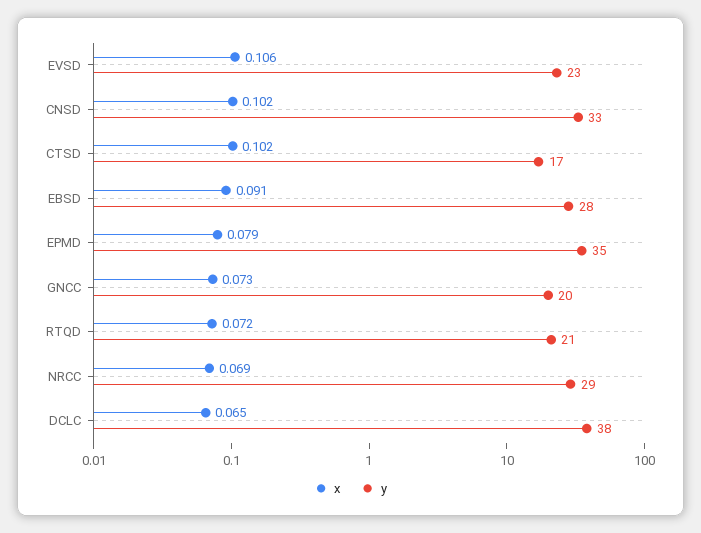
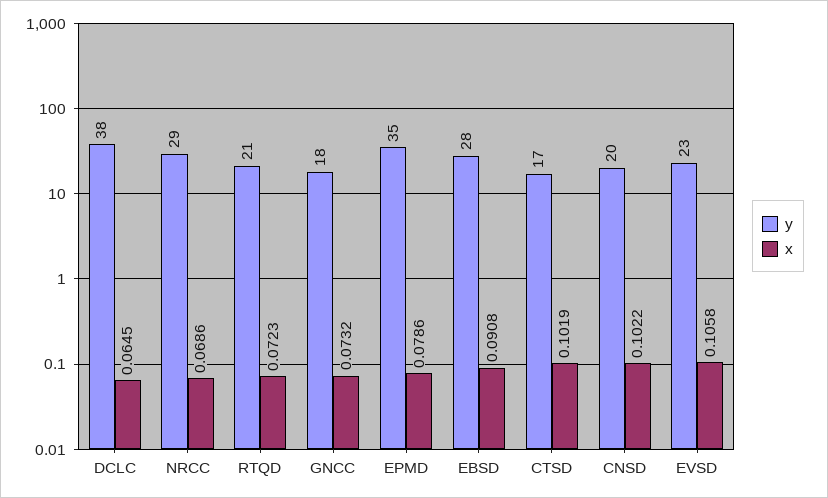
  {
    "x": {
      "EVSD": 0.1058,
      "CNSD": 0.1022,
      "CTSD": 0.1019,
      "EBSD": 0.0908,
      "EPMD": 0.0786,
      "GNCC": 0.0732,
      "RTQD": 0.0723,
      "NRCC": 0.0686,
      "DCLC": 0.0645
    },
    "y": {
      "EVSD": 23,
-     "CNSD": 33,
+     "CNSD": 20,
      "CTSD": 17,
      "EBSD": 28,
      "EPMD": 35,
-     "GNCC": 20,
+     "GNCC": 18,
      "RTQD": 21,
      "NRCC": 29,
      "DCLC": 38
    }
  }

